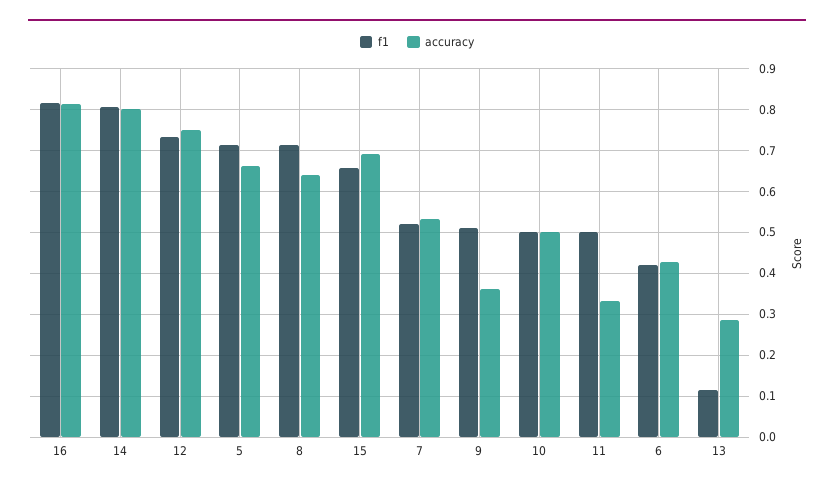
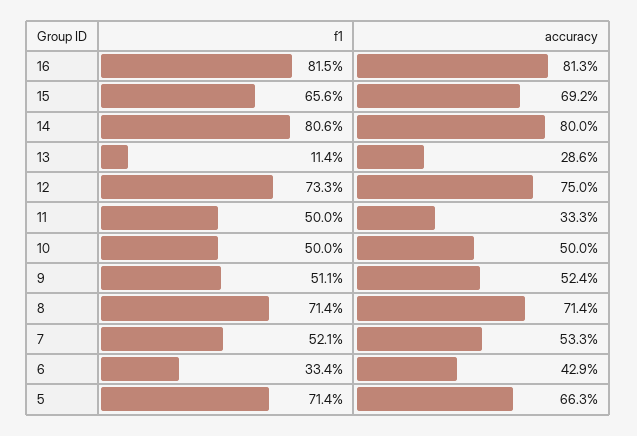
  {
    "f1": {
      "16": 0.815,
      "14": 0.806,
      "12": 0.733,
      "5": 0.714,
      "8": 0.714,
      "15": 0.656,
      "7": 0.521,
      "9": 0.511,
      "10": 0.5,
      "11": 0.5,
-     "6": 0.42,
+     "6": 0.334,
      "13": 0.114
    },
    "accuracy": {
      "16": 0.813,
      "14": 0.8,
      "12": 0.75,
      "5": 0.663,
-     "8": 0.64,
+     "8": 0.714,
      "15": 0.692,
      "7": 0.533,
-     "9": 0.36,
+     "9": 0.524,
      "10": 0.5,
      "11": 0.333,
      "6": 0.429,
      "13": 0.286
    }
  }

